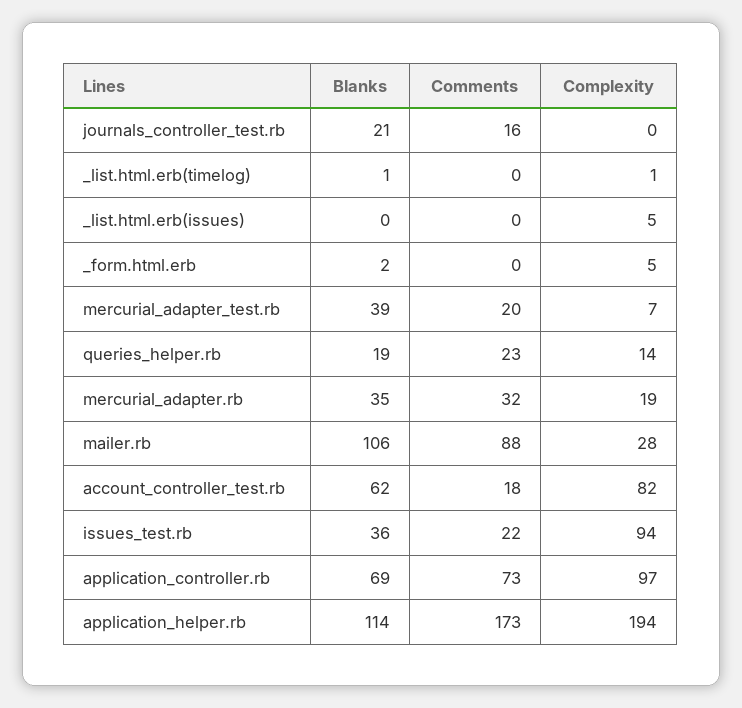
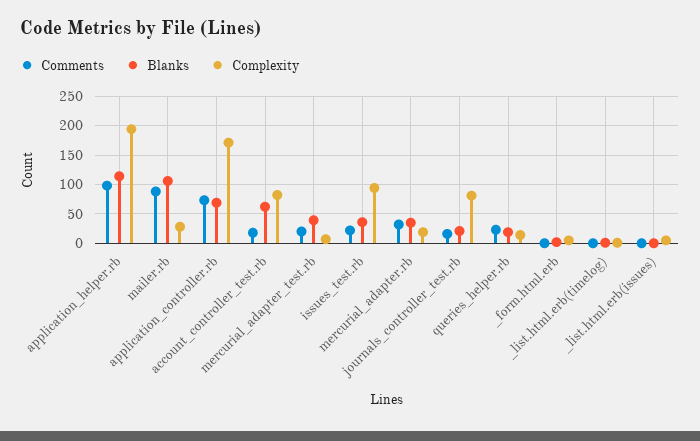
  {
    "Blanks": {
      "journals_controller_test.rb": 21,
      "_list.html.erb(timelog)": 1,
      "_list.html.erb(issues)": 0,
      "_form.html.erb": 2,
      "mercurial_adapter_test.rb": 39,
      "queries_helper.rb": 19,
      "mercurial_adapter.rb": 35,
      "mailer.rb": 106,
      "account_controller_test.rb": 62,
      "issues_test.rb": 36,
      "application_controller.rb": 69,
      "application_helper.rb": 114
    },
    "Comments": {
      "journals_controller_test.rb": 16,
      "_list.html.erb(timelog)": 0,
      "_list.html.erb(issues)": 0,
      "_form.html.erb": 0,
      "mercurial_adapter_test.rb": 20,
      "queries_helper.rb": 23,
      "mercurial_adapter.rb": 32,
      "mailer.rb": 88,
      "account_controller_test.rb": 18,
      "issues_test.rb": 22,
      "application_controller.rb": 73,
-     "application_helper.rb": 173
+     "application_helper.rb": 100
    },
    "Complexity": {
-     "journals_controller_test.rb": 0,
+     "journals_controller_test.rb": 75,
      "_list.html.erb(timelog)": 1,
      "_list.html.erb(issues)": 5,
      "_form.html.erb": 5,
      "mercurial_adapter_test.rb": 7,
      "queries_helper.rb": 14,
      "mercurial_adapter.rb": 19,
      "mailer.rb": 28,
      "account_controller_test.rb": 82,
      "issues_test.rb": 94,
-     "application_controller.rb": 97,
+     "application_controller.rb": 175,
      "application_helper.rb": 194
    }
  }

